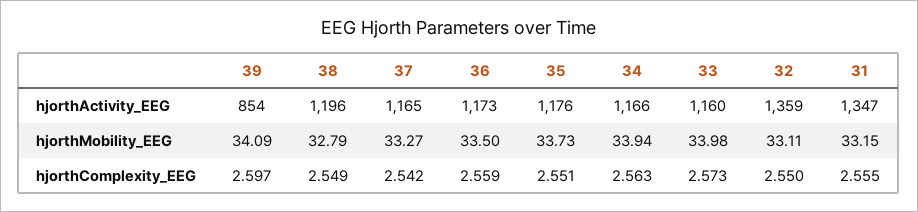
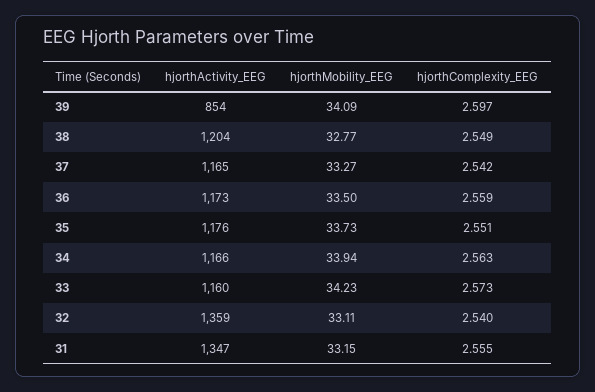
  {
    "39": {
      "hjorthActivity_EEG": 854,
      "hjorthMobility_EEG": 34.09,
      "hjorthComplexity_EEG": 2.597
    },
    "38": {
-     "hjorthActivity_EEG": 1196,
+     "hjorthActivity_EEG": 1204,
-     "hjorthMobility_EEG": 32.79,
+     "hjorthMobility_EEG": 32.77,
      "hjorthComplexity_EEG": 2.549
    },
    "37": {
      "hjorthActivity_EEG": 1165,
      "hjorthMobility_EEG": 33.27,
      "hjorthComplexity_EEG": 2.542
    },
    "36": {
      "hjorthActivity_EEG": 1173,
      "hjorthMobility_EEG": 33.5,
      "hjorthComplexity_EEG": 2.559
    },
    "35": {
      "hjorthActivity_EEG": 1176,
      "hjorthMobility_EEG": 33.73,
      "hjorthComplexity_EEG": 2.551
    },
    "34": {
      "hjorthActivity_EEG": 1166,
      "hjorthMobility_EEG": 33.94,
      "hjorthComplexity_EEG": 2.563
    },
    "33": {
      "hjorthActivity_EEG": 1160,
-     "hjorthMobility_EEG": 33.98,
+     "hjorthMobility_EEG": 34.23,
      "hjorthComplexity_EEG": 2.573
    },
    "32": {
      "hjorthActivity_EEG": 1359,
      "hjorthMobility_EEG": 33.11,
-     "hjorthComplexity_EEG": 2.55
+     "hjorthComplexity_EEG": 2.54
    },
    "31": {
      "hjorthActivity_EEG": 1347,
      "hjorthMobility_EEG": 33.15,
      "hjorthComplexity_EEG": 2.555
    }
  }

